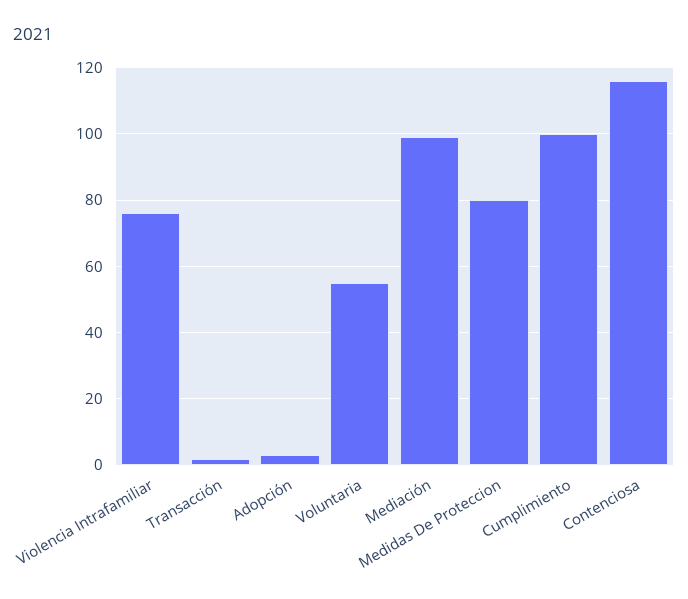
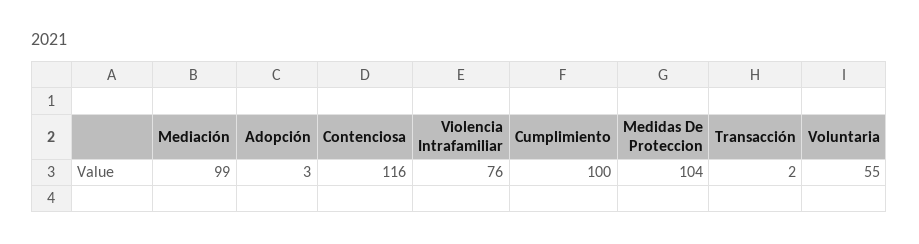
  {
    "Violencia Intrafamiliar": 76,
    "Transacción": 2,
    "Adopción": 3,
    "Voluntaria": 55,
    "Mediación": 99,
-   "Medidas De Proteccion": 80,
+   "Medidas De Proteccion": 104,
    "Cumplimiento": 100,
    "Contenciosa": 116
  }

